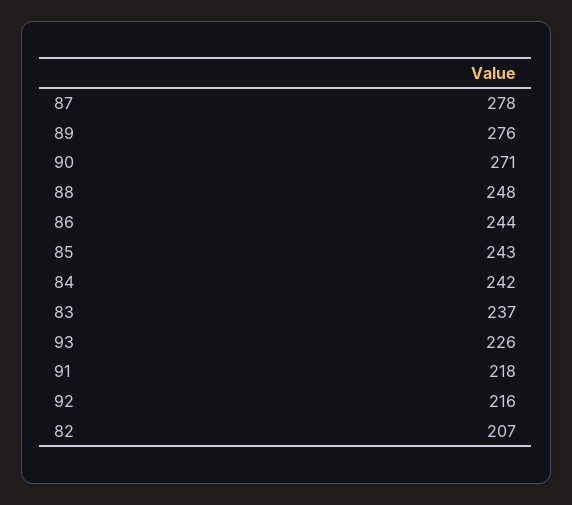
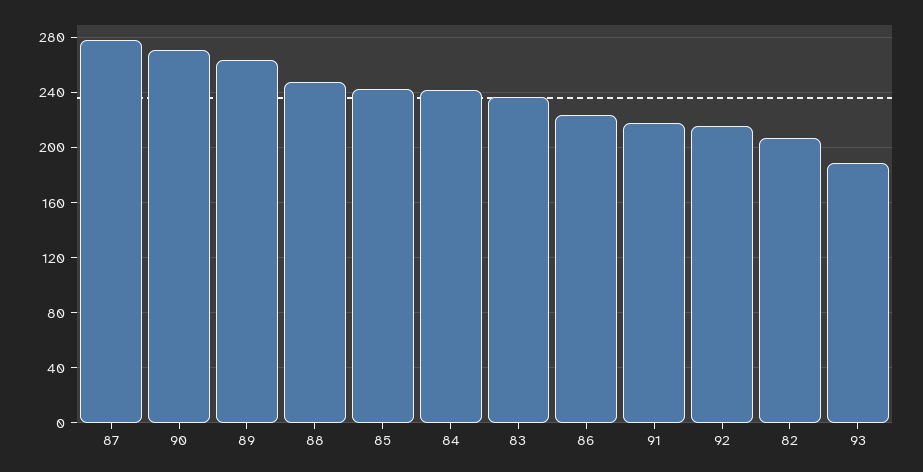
  {
    "87": 278,
-   "89": 276,
+   "89": 265,
    "90": 271,
    "88": 248,
-   "86": 244,
+   "86": 225,
    "85": 243,
    "84": 242,
    "83": 237,
-   "93": 226,
+   "93": 190,
    "91": 218,
    "92": 216,
    "82": 207
  }

